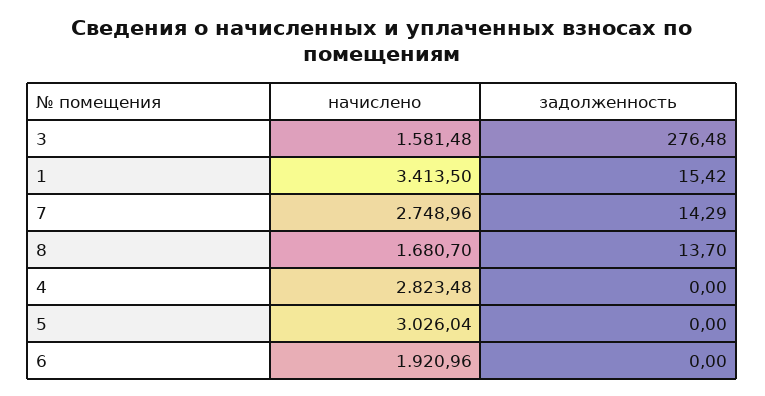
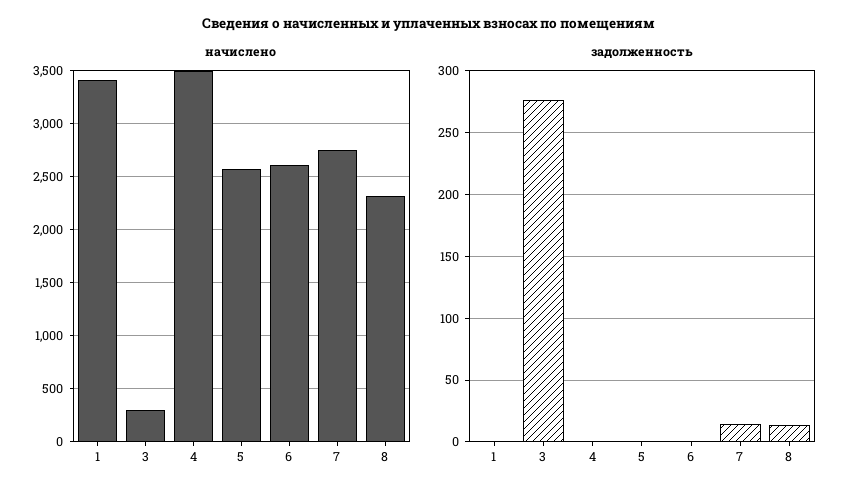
  {
    "начислено": {
-     "3": 1581.48,
+     "3": 300,
      "1": 3413.5,
      "7": 2748.96,
-     "8": 1680.7,
+     "8": 2300,
-     "4": 2823.48,
+     "4": 3500,
-     "5": 3026.04,
+     "5": 2600,
-     "6": 1920.96
+     "6": 2600
    },
    "задолженность": {
      "3": 276.48,
-     "1": 15.42,
+     "1": 0,
      "7": 14.29,
      "8": 13.7,
      "4": 0,
      "5": 0,
      "6": 0
    }
  }

